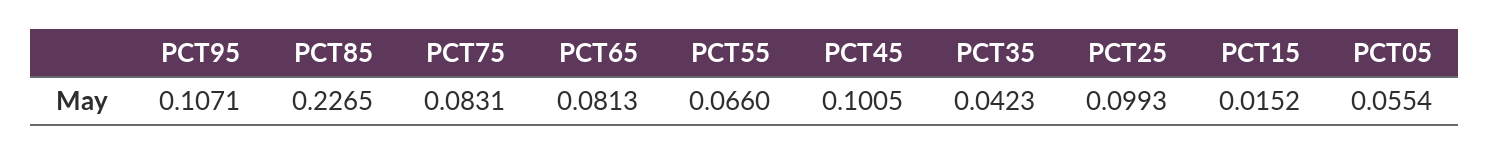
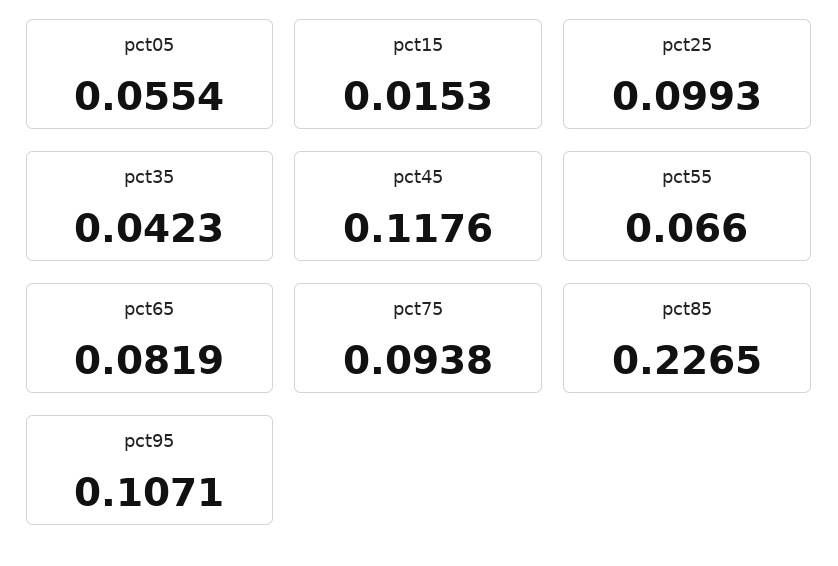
  {
    "PCT95": 0.1071,
    "PCT85": 0.2265,
-   "PCT75": 0.0831,
+   "PCT75": 0.0938,
-   "PCT65": 0.0813,
+   "PCT65": 0.0819,
    "PCT55": 0.066,
-   "PCT45": 0.1005,
+   "PCT45": 0.1176,
    "PCT35": 0.0423,
    "PCT25": 0.0993,
-   "PCT15": 0.0152,
+   "PCT15": 0.0153,
    "PCT05": 0.0554
  }

